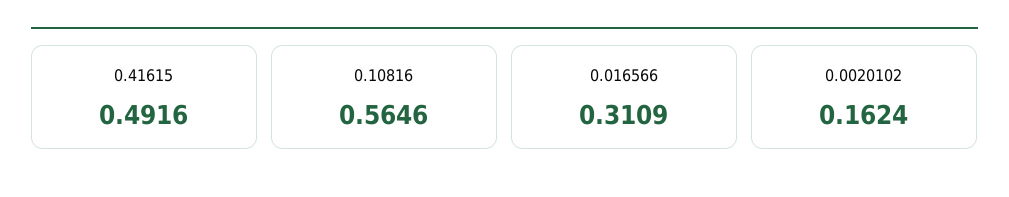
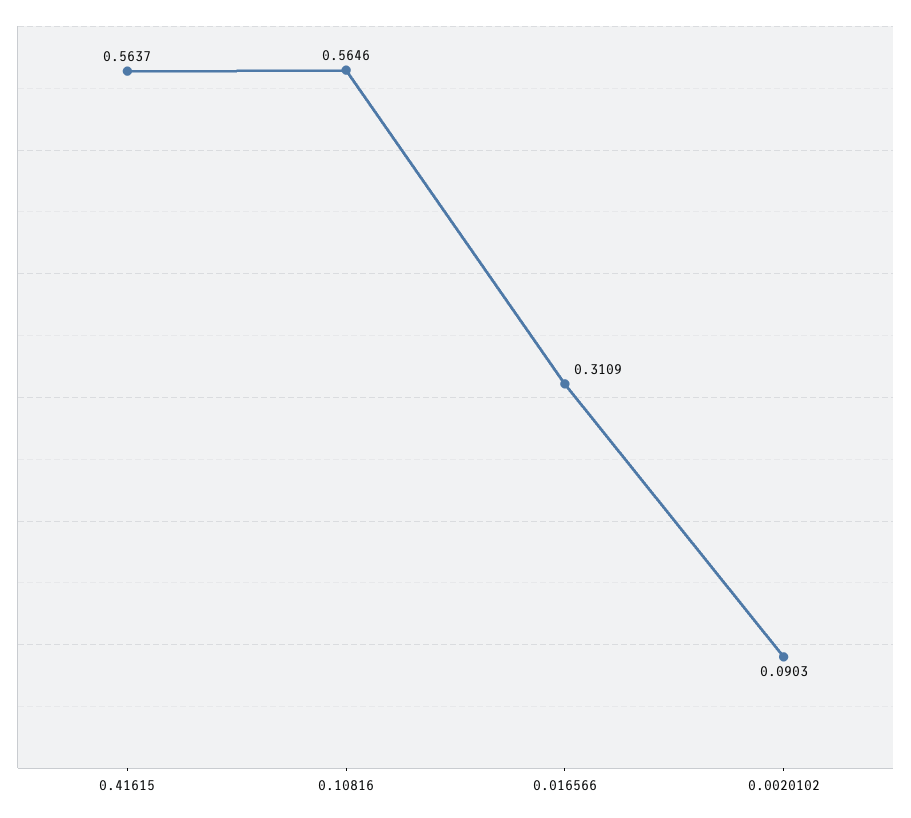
  {
-   "0.41615": 0.4916,
+   "0.41615": 0.5637,
    "0.10816": 0.5646,
    "0.016566": 0.3109,
-   "0.0020102": 0.1624
+   "0.0020102": 0.0903
  }

